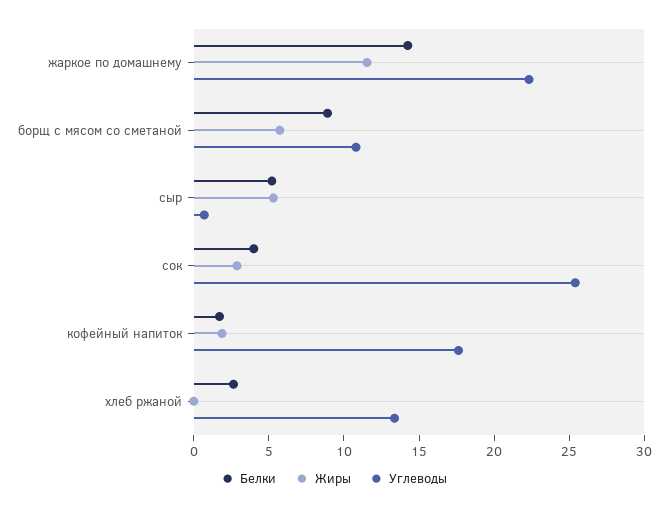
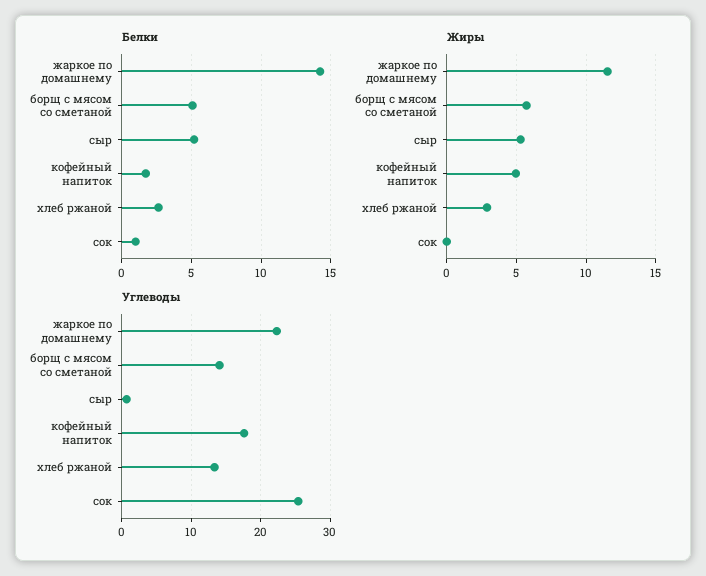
  {
    "Белки": {
      "жаркое по домашнему": 14,
-     "борщ с мясом со сметаной": 9,
+     "борщ с мясом со сметаной": 5,
      "сыр": 5,
-     "сок": 4,
+     "сок": 1,
      "кофейный напиток": 1.5,
      "хлеб ржаной": 2.5
    },
    "Жиры": {
      "жаркое по домашнему": 11.5,
      "борщ с мясом со сметаной": 5.5,
      "сыр": 5.5,
-     "сок": 3,
+     "сок": 0,
-     "кофейный напиток": 2,
+     "кофейный напиток": 5,
-     "хлеб ржаной": 0
+     "хлеб ржаной": 3
    },
    "Углеводы": {
      "жаркое по домашнему": 22,
-     "борщ с мясом со сметаной": 11,
+     "борщ с мясом со сметаной": 14,
      "сыр": 1,
      "сок": 25,
      "кофейный напиток": 18,
      "хлеб ржаной": 13
    }
  }

